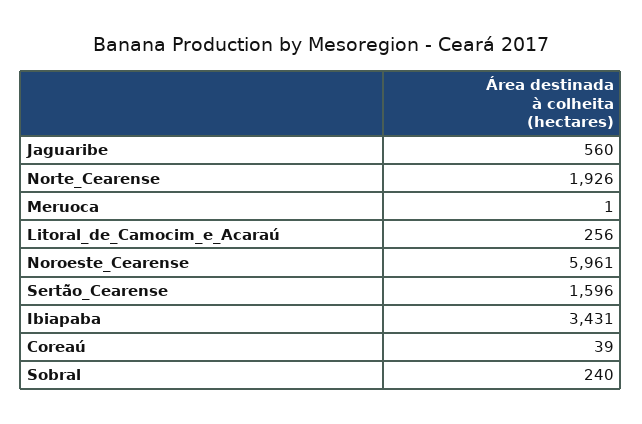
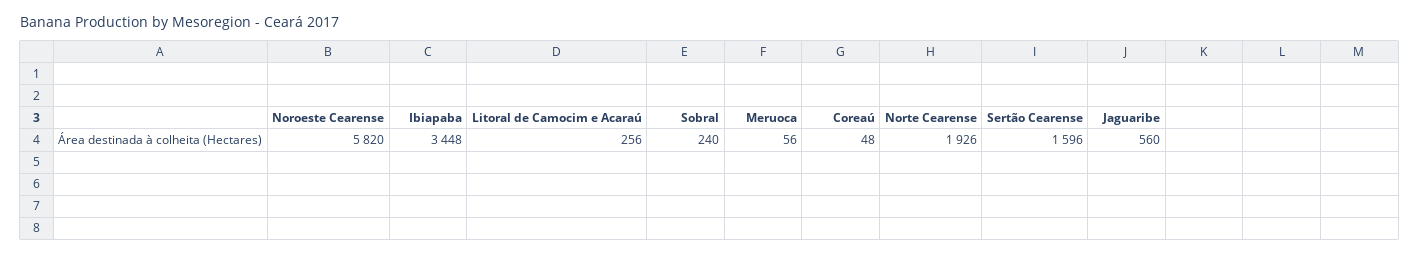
  {
    "Jaguaribe": 560,
    "Norte_Cearense": 1926,
-   "Meruoca": 1,
+   "Meruoca": 56,
    "Litoral_de_Camocim_e_Acaraú": 256,
-   "Noroeste_Cearense": 5961,
+   "Noroeste_Cearense": 5820,
    "Sertão_Cearense": 1596,
-   "Ibiapaba": 3431,
+   "Ibiapaba": 3448,
-   "Coreaú": 39,
+   "Coreaú": 48,
    "Sobral": 240
  }

